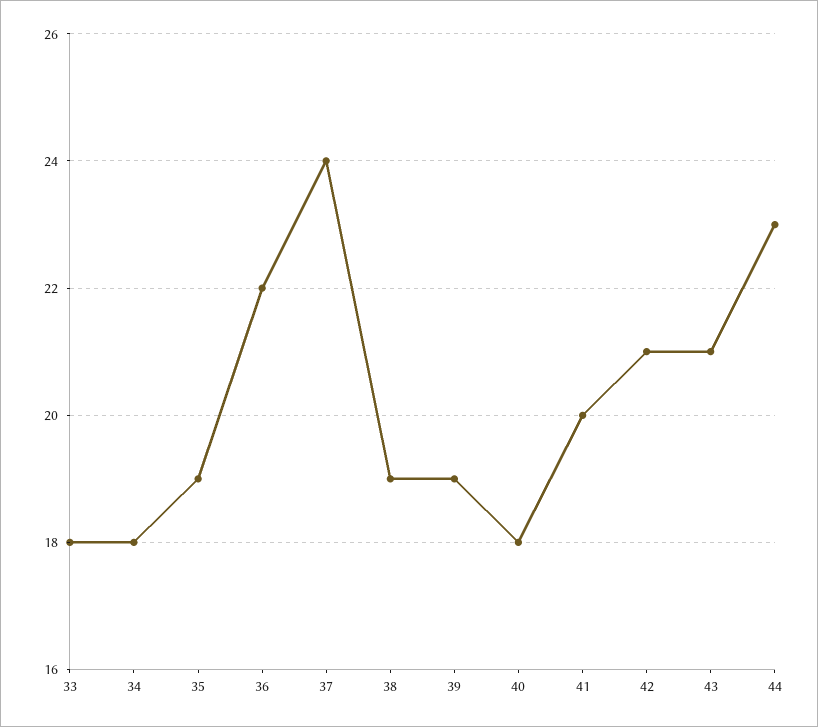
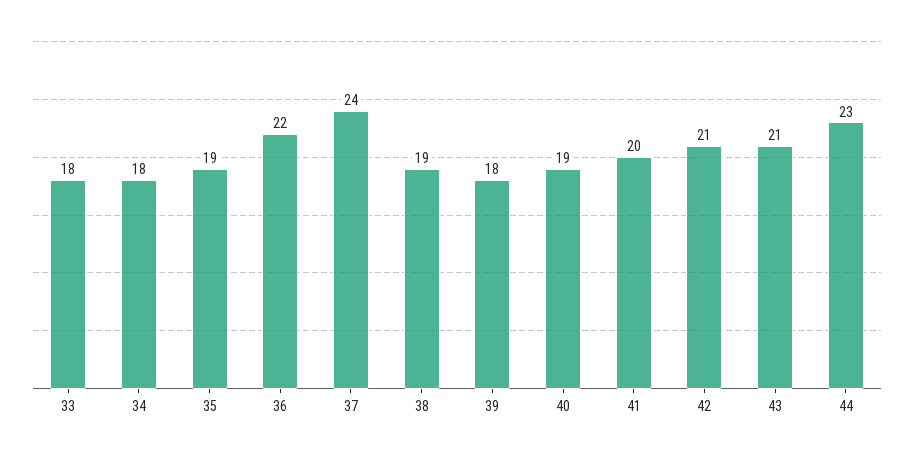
  {
    "33": 18,
    "34": 18,
    "35": 19,
    "36": 22,
    "37": 24,
    "38": 19,
-   "39": 19,
+   "39": 18,
-   "40": 18,
+   "40": 19,
    "41": 20,
    "42": 21,
    "43": 21,
    "44": 23
  }

